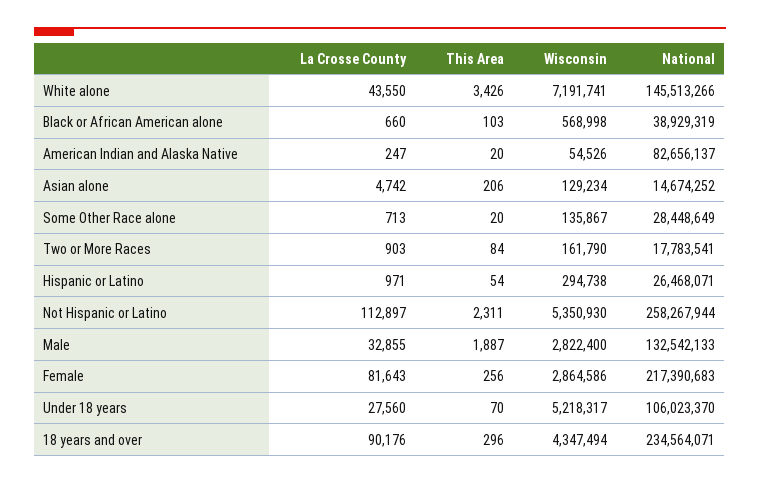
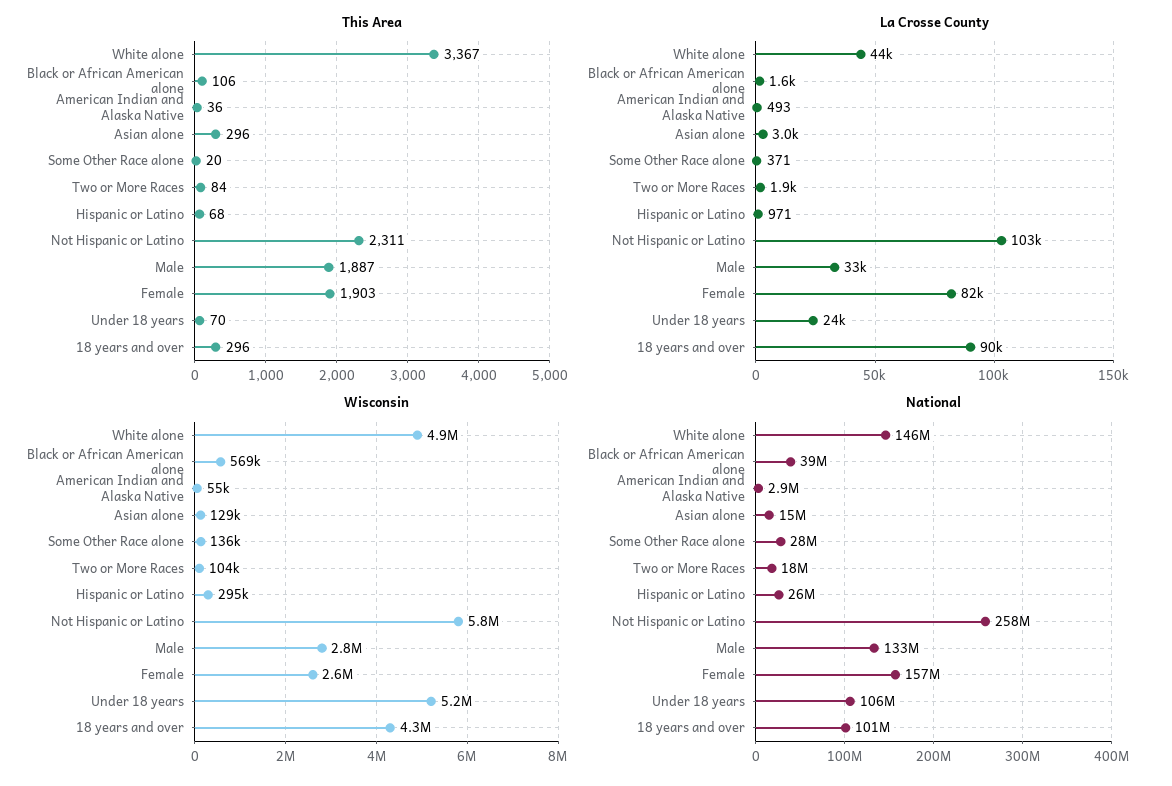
  {
    "La Crosse County": {
      "White alone": 43550,
-     "Black or African American alone": 660,
+     "Black or African American alone": 1600,
-     "American Indian and Alaska Native": 247,
+     "American Indian and Alaska Native": 493,
-     "Asian alone": 4742,
+     "Asian alone": 3000,
-     "Some Other Race alone": 713,
+     "Some Other Race alone": 371,
-     "Two or More Races": 903,
+     "Two or More Races": 1900,
      "Hispanic or Latino": 971,
-     "Not Hispanic or Latino": 112897,
+     "Not Hispanic or Latino": 103000,
      "Male": 32855,
      "Female": 81643,
-     "Under 18 years": 27560,
+     "Under 18 years": 24000,
      "18 years and over": 90176
    },
    "This Area": {
-     "White alone": 3426,
+     "White alone": 3367,
-     "Black or African American alone": 103,
+     "Black or African American alone": 106,
-     "American Indian and Alaska Native": 20,
+     "American Indian and Alaska Native": 36,
-     "Asian alone": 206,
+     "Asian alone": 296,
      "Some Other Race alone": 20,
      "Two or More Races": 84,
-     "Hispanic or Latino": 54,
+     "Hispanic or Latino": 68,
      "Not Hispanic or Latino": 2311,
      "Male": 1887,
-     "Female": 256,
+     "Female": 1903,
      "Under 18 years": 70,
      "18 years and over": 296
    },
    "Wisconsin": {
-     "White alone": 7191741,
+     "White alone": 4900000,
      "Black or African American alone": 568998,
      "American Indian and Alaska Native": 54526,
      "Asian alone": 129234,
      "Some Other Race alone": 135867,
-     "Two or More Races": 161790,
+     "Two or More Races": 104000,
      "Hispanic or Latino": 294738,
-     "Not Hispanic or Latino": 5350930,
+     "Not Hispanic or Latino": 5800000,
      "Male": 2822400,
-     "Female": 2864586,
+     "Female": 2600000,
      "Under 18 years": 5218317,
      "18 years and over": 4347494
    },
    "National": {
      "White alone": 145513266,
      "Black or African American alone": 38929319,
-     "American Indian and Alaska Native": 82656137,
+     "American Indian and Alaska Native": 2900000,
      "Asian alone": 14674252,
      "Some Other Race alone": 28448649,
      "Two or More Races": 17783541,
      "Hispanic or Latino": 26468071,
      "Not Hispanic or Latino": 258267944,
      "Male": 132542133,
-     "Female": 217390683,
+     "Female": 157000000,
      "Under 18 years": 106023370,
-     "18 years and over": 234564071
+     "18 years and over": 101000000
    }
  }

